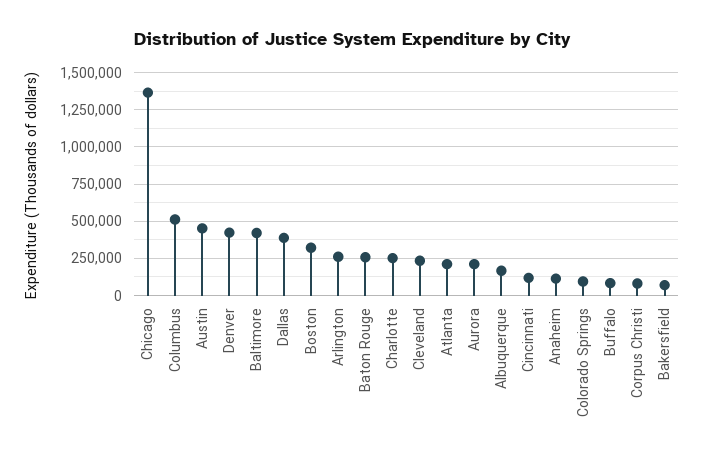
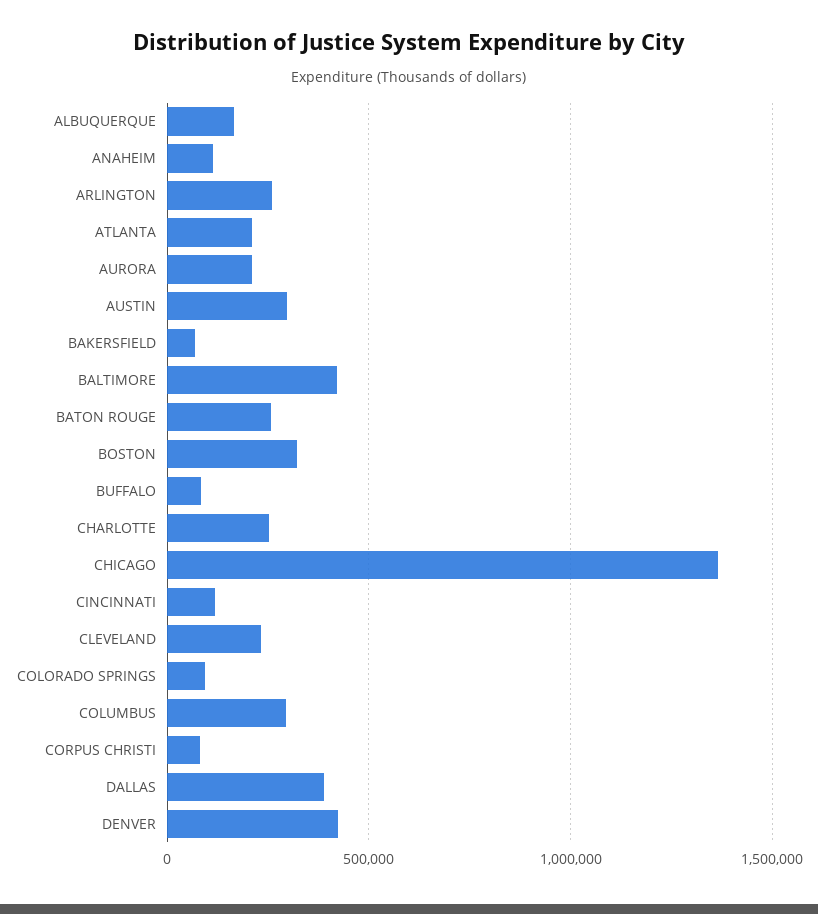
  {
    "Chicago": 1350000,
-   "Columbus": 500000,
+   "Columbus": 300000,
-   "Austin": 450000,
+   "Austin": 300000,
    "Denver": 400000,
    "Baltimore": 400000,
    "Dallas": 400000,
    "Boston": 300000,
    "Arlington": 250000,
    "Baton Rouge": 250000,
    "Charlotte": 250000,
    "Cleveland": 250000,
    "Atlanta": 200000,
    "Aurora": 200000,
    "Albuquerque": 150000,
    "Cincinnati": 100000,
    "Anaheim": 100000,
    "Colorado Springs": 100000,
    "Buffalo": 100000,
    "Corpus Christi": 100000,
    "Bakersfield": 50000
  }

